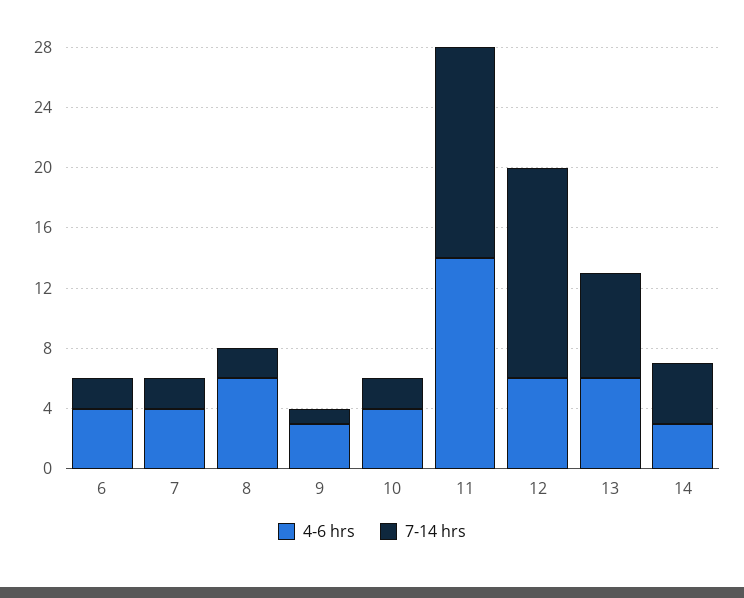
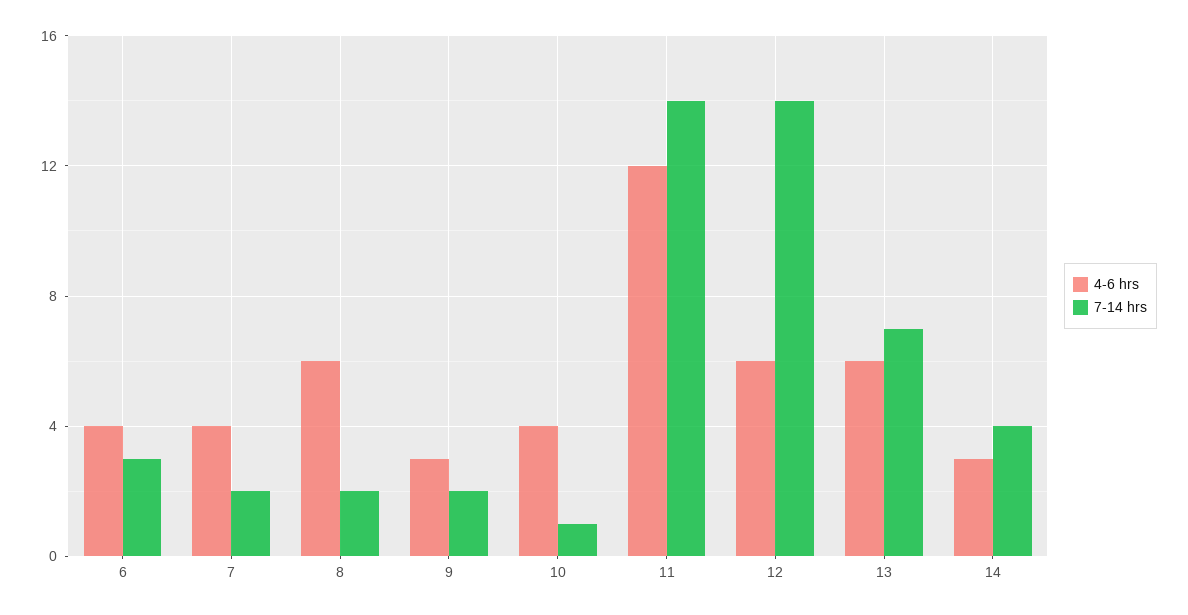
  {
    "4-6 hrs": {
      "6": 4,
      "7": 4,
      "8": 6,
      "9": 3,
      "10": 4,
-     "11": 14,
+     "11": 12,
      "12": 6,
      "13": 6,
      "14": 3
    },
    "7-14 hrs": {
-     "6": 2,
+     "6": 3,
      "7": 2,
      "8": 2,
-     "9": 1,
+     "9": 2,
-     "10": 2,
+     "10": 1,
      "11": 14,
      "12": 14,
      "13": 7,
      "14": 4
    }
  }

